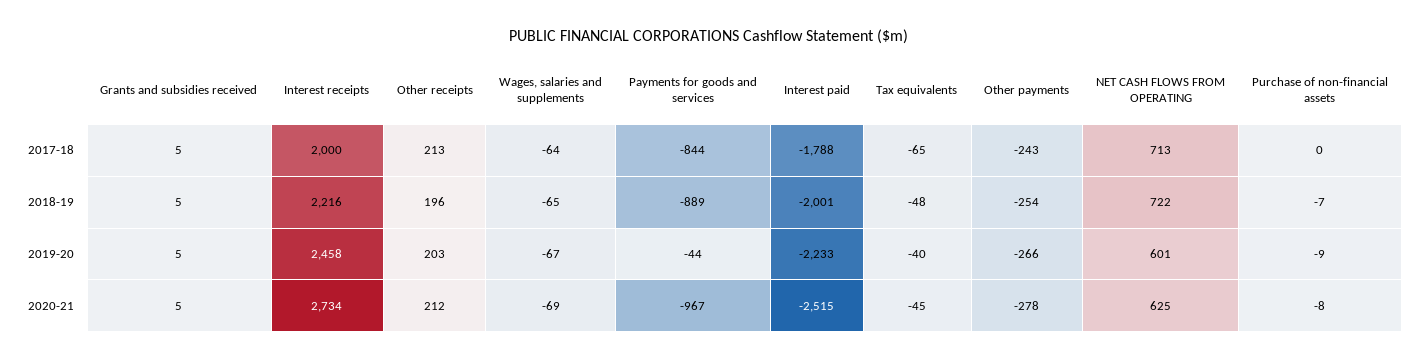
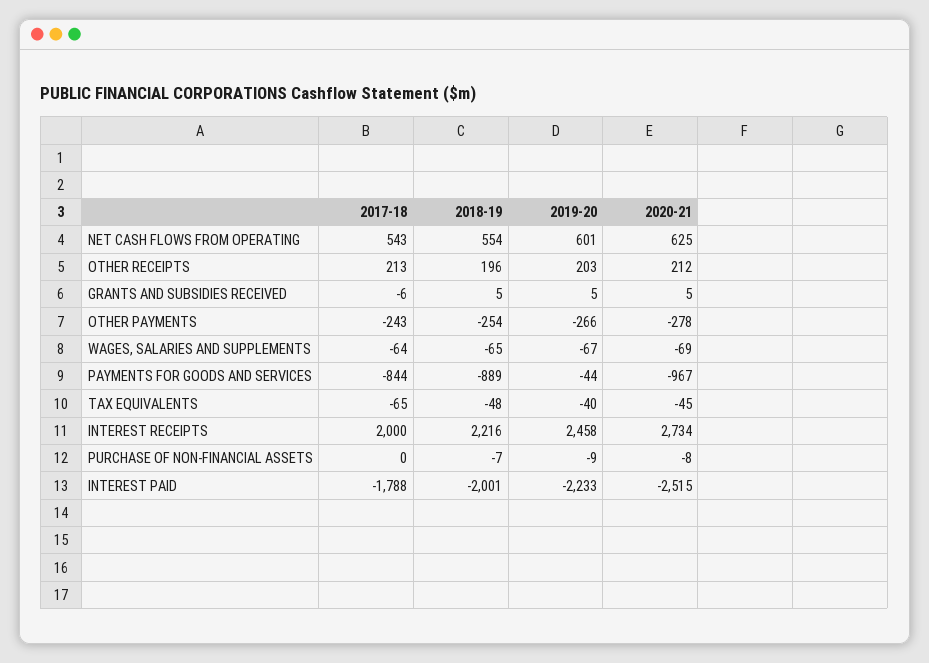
  {
    "Grants and subsidies received": {
-     "2017-18": 5,
+     "2017-18": -6,
      "2018-19": 5,
      "2019-20": 5,
      "2020-21": 5
    },
    "Interest receipts": {
      "2017-18": 2000,
      "2018-19": 2216,
      "2019-20": 2458,
      "2020-21": 2734
    },
    "Other receipts": {
      "2017-18": 213,
      "2018-19": 196,
      "2019-20": 203,
      "2020-21": 212
    },
    "Wages, salaries and supplements": {
      "2017-18": -64,
      "2018-19": -65,
      "2019-20": -67,
      "2020-21": -69
    },
    "Payments for goods and services": {
      "2017-18": -844,
      "2018-19": -889,
      "2019-20": -44,
      "2020-21": -967
    },
    "Interest paid": {
      "2017-18": -1788,
      "2018-19": -2001,
      "2019-20": -2233,
      "2020-21": -2515
    },
    "Tax equivalents": {
      "2017-18": -65,
      "2018-19": -48,
      "2019-20": -40,
      "2020-21": -45
    },
    "Other payments": {
      "2017-18": -243,
      "2018-19": -254,
      "2019-20": -266,
      "2020-21": -278
    },
    "NET CASH FLOWS FROM OPERATING": {
-     "2017-18": 713,
+     "2017-18": 543,
-     "2018-19": 722,
+     "2018-19": 554,
      "2019-20": 601,
      "2020-21": 625
    },
    "Purchase of non-financial assets": {
      "2017-18": 0,
      "2018-19": -7,
      "2019-20": -9,
      "2020-21": -8
    }
  }

